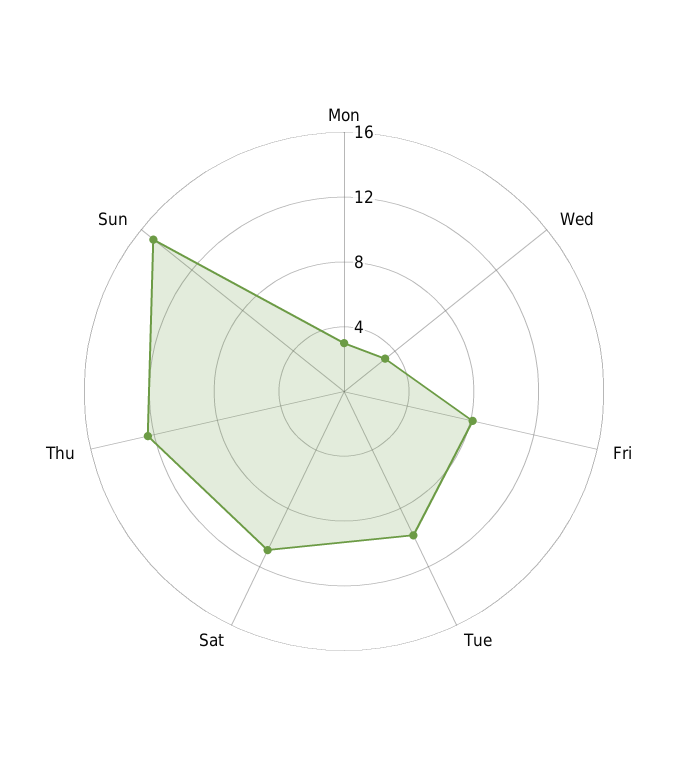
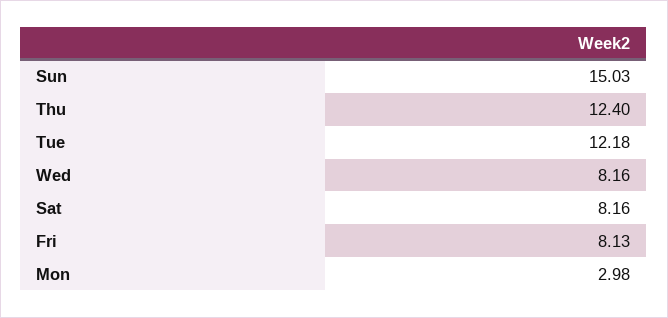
  {
    "Mon": 2.98,
-   "Wed": 3,
+   "Wed": 8.16,
    "Fri": 8.13,
-   "Tue": 10,
+   "Tue": 12.18,
-   "Sat": 11,
+   "Sat": 8.16,
    "Thu": 12.4,
    "Sun": 15.03
  }

